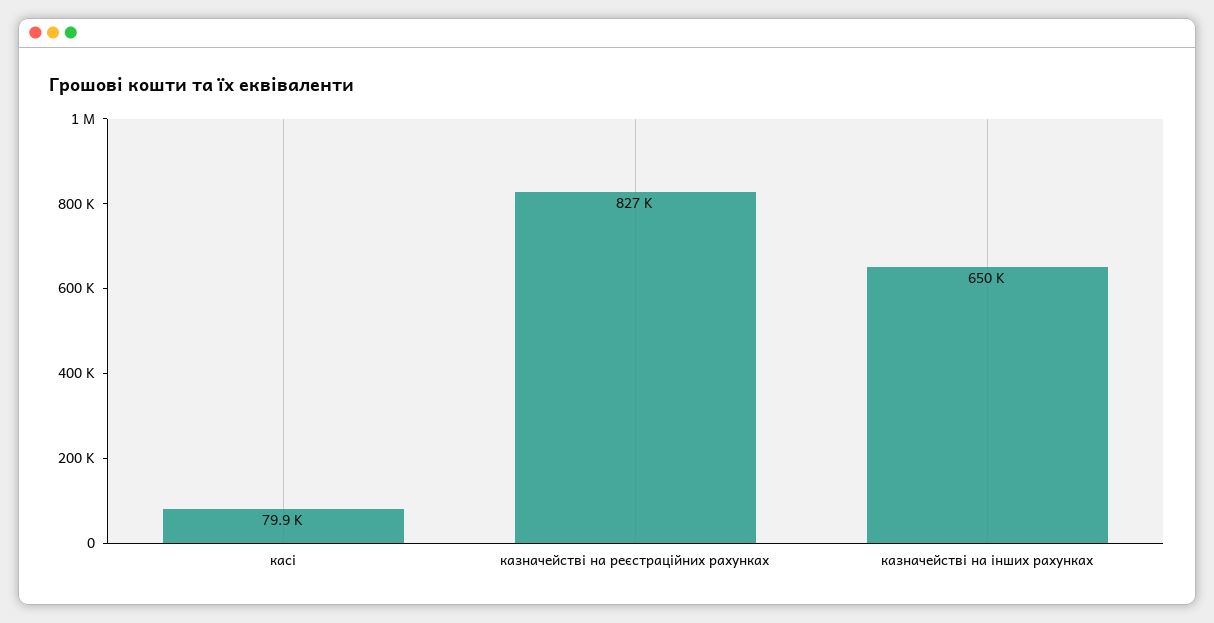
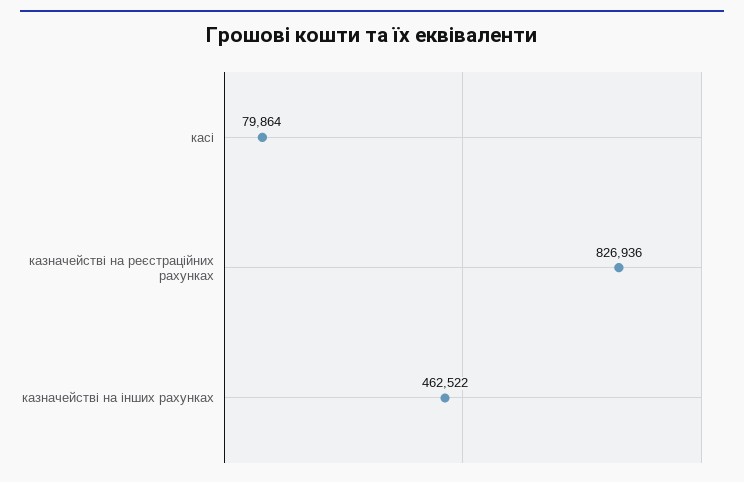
  {
    "касі": 79864,
    "казначействі на реєстраційних рахунках": 826936,
-   "казначействі на інших рахунках": 650000
+   "казначействі на інших рахунках": 462522
  }

